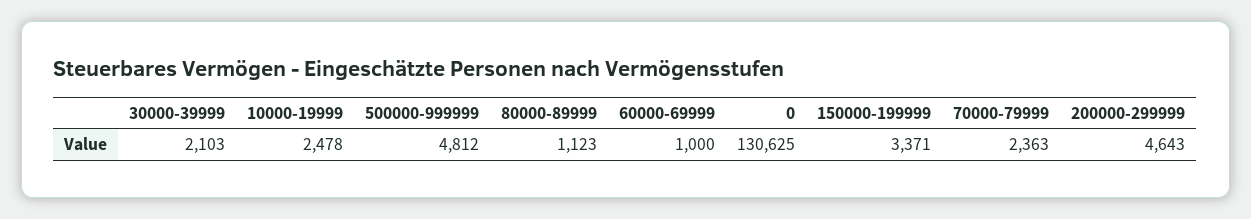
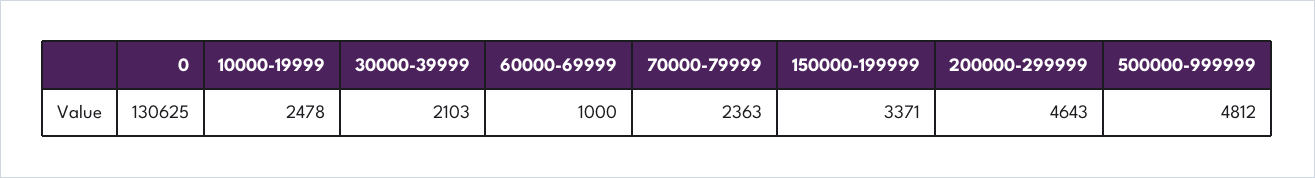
  {
    "30000-39999": 2103,
    "10000-19999": 2478,
    "500000-999999": 4812,
-   "80000-89999": 1123,
    "60000-69999": 1000,
    "0": 130625,
    "150000-199999": 3371,
    "70000-79999": 2363,
    "200000-299999": 4643
  }

